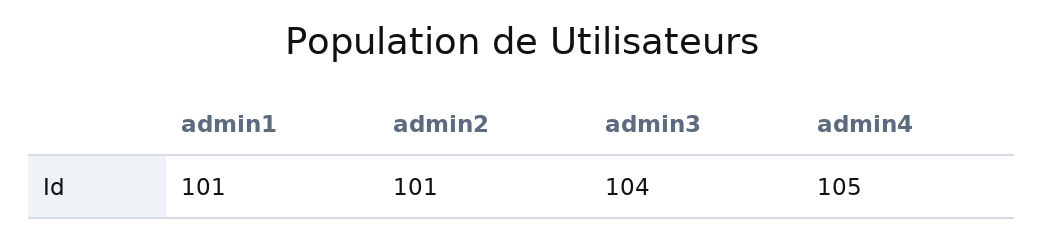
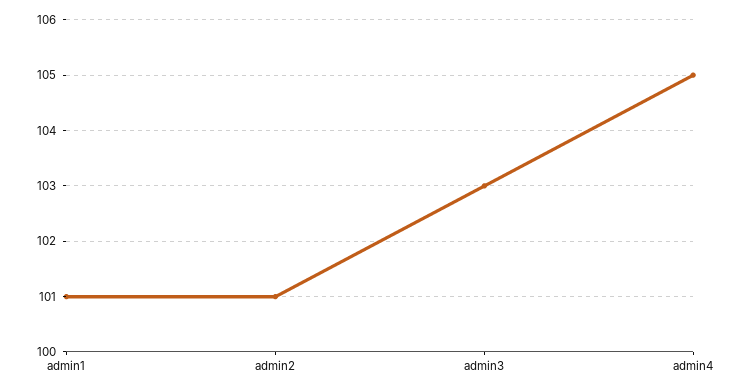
  {
    "admin1": 101,
    "admin2": 101,
-   "admin3": 104,
+   "admin3": 103,
    "admin4": 105
  }

